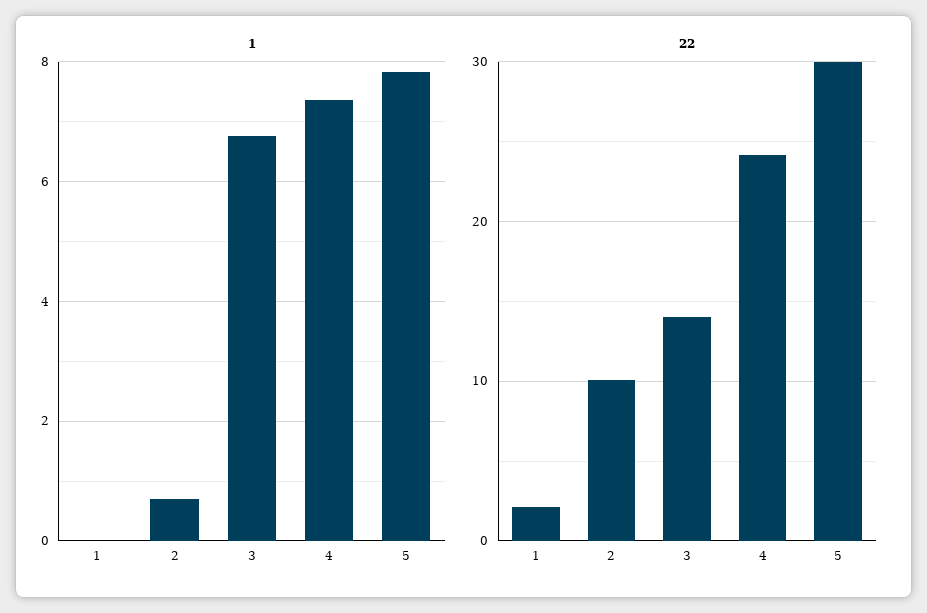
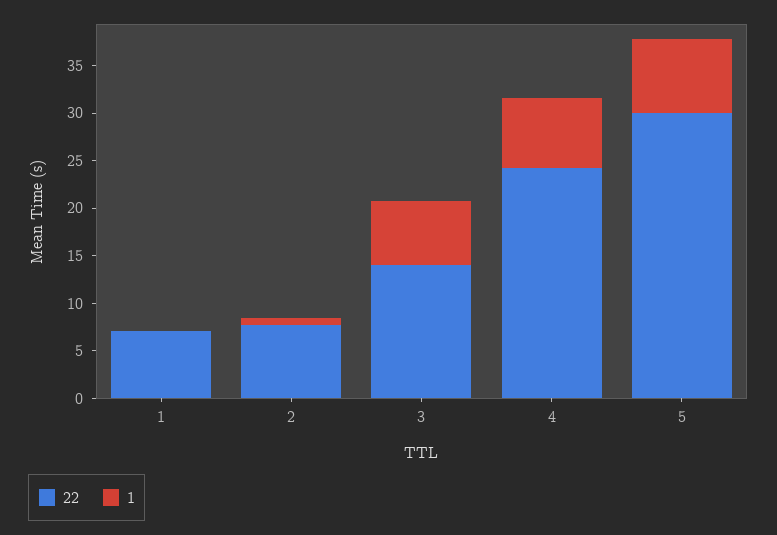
  {
    "1": {
      "1": 0,
      "2": 0.6,
      "3": 6.8,
      "4": 7.4,
      "5": 7.8
    },
    "22": {
-     "1": 2,
+     "1": 7,
-     "2": 10,
+     "2": 8,
      "3": 14,
      "4": 24,
      "5": 30
    }
  }

